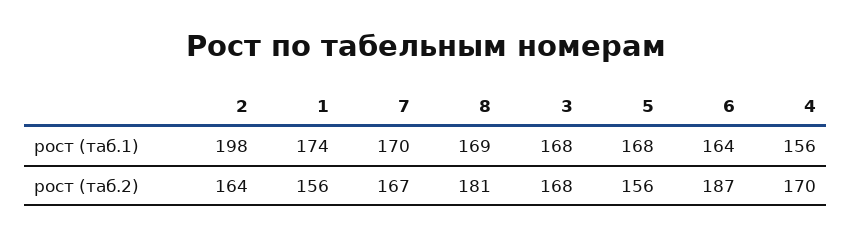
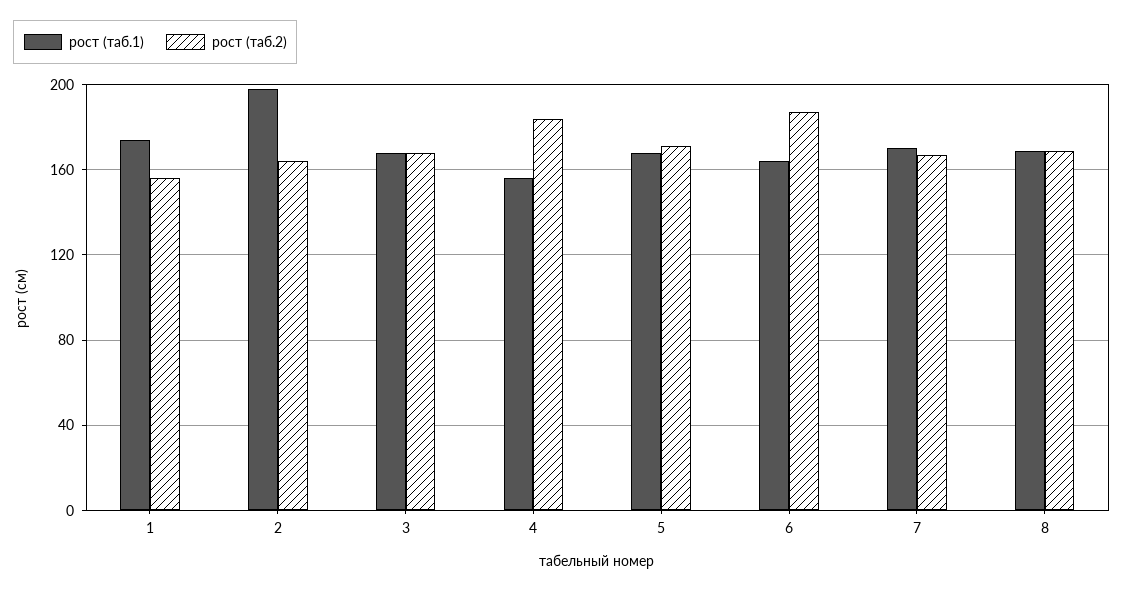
  {
    "рост (таб.1)": {
      "2": 198,
      "1": 174,
      "7": 170,
      "8": 169,
      "3": 168,
      "5": 168,
      "6": 164,
      "4": 156
    },
    "рост (таб.2)": {
      "2": 164,
      "1": 156,
      "7": 167,
-     "8": 181,
+     "8": 170,
      "3": 168,
-     "5": 156,
+     "5": 170,
      "6": 187,
-     "4": 170
+     "4": 185
    }
  }

